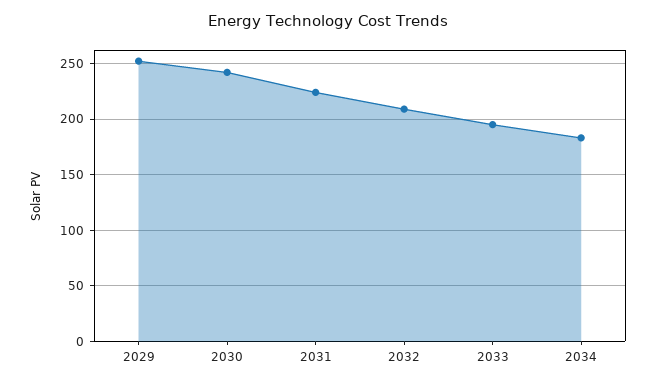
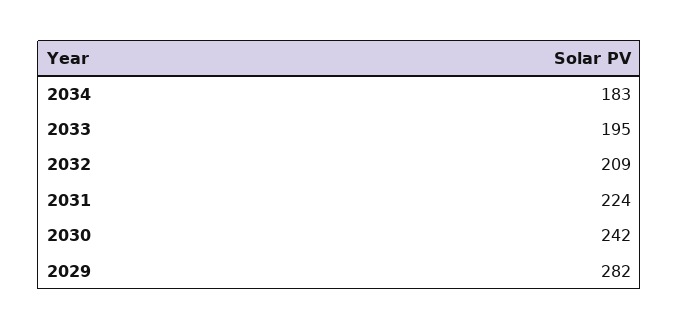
  {
-   "2029": 250,
+   "2029": 282,
    "2030": 242,
    "2031": 224,
    "2032": 209,
    "2033": 195,
    "2034": 183
  }

